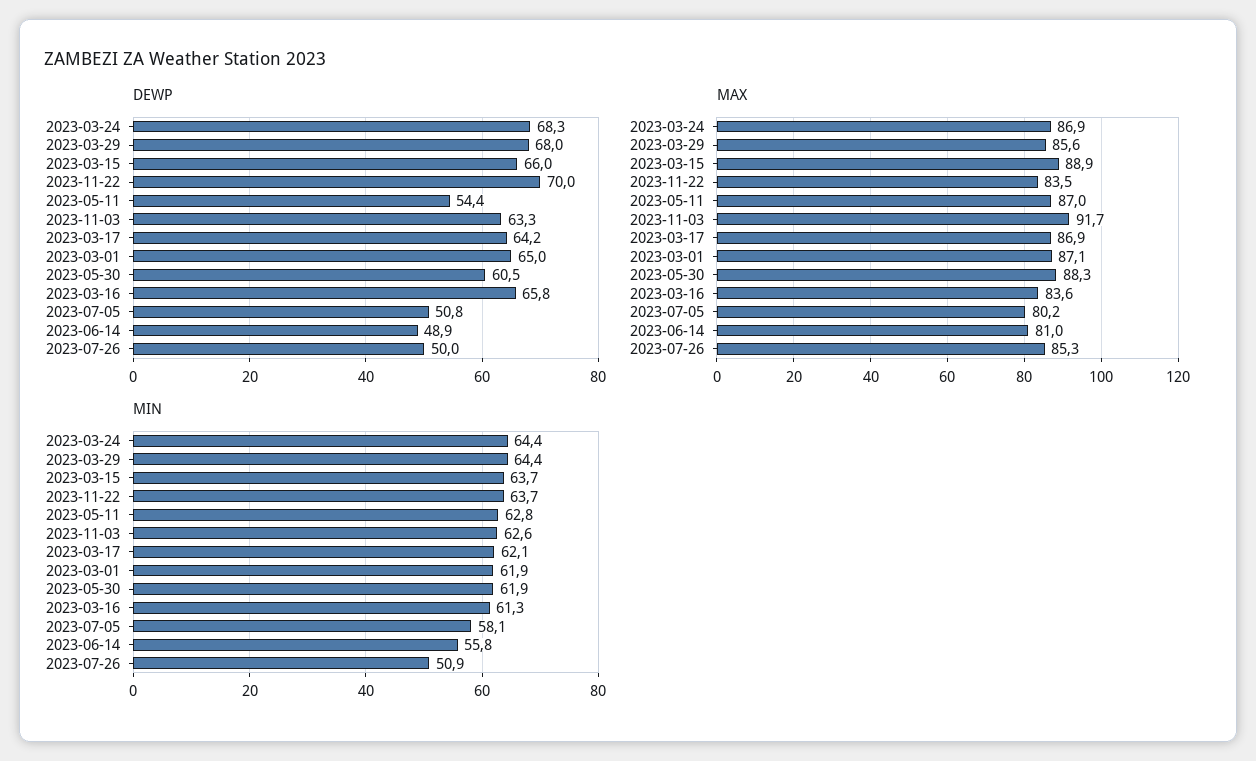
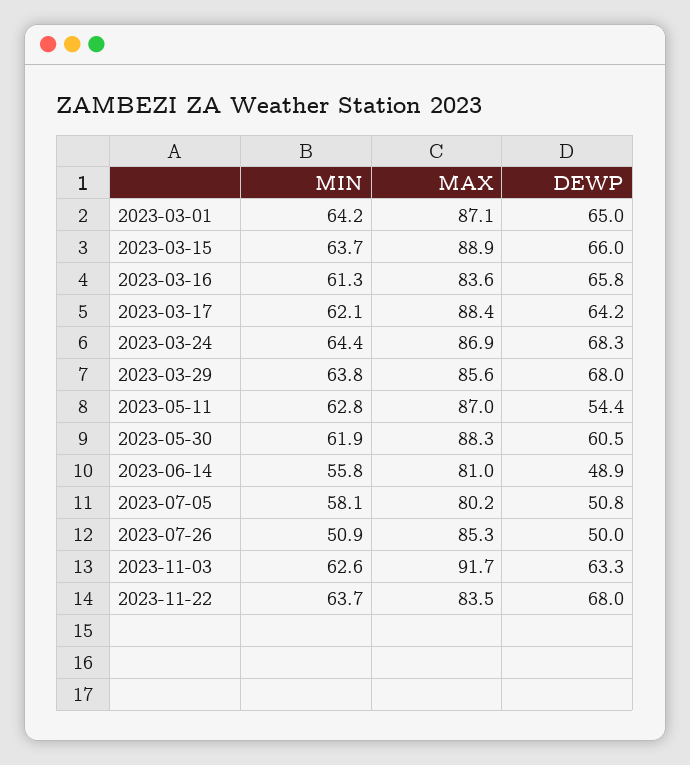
  {
    "DEWP": {
      "2023-03-24": 68.3,
      "2023-03-29": 68,
      "2023-03-15": 66,
-     "2023-11-22": 70,
+     "2023-11-22": 68,
      "2023-05-11": 54.4,
      "2023-11-03": 63.3,
      "2023-03-17": 64.2,
      "2023-03-01": 65,
      "2023-05-30": 60.5,
      "2023-03-16": 65.8,
      "2023-07-05": 50.8,
      "2023-06-14": 48.9,
      "2023-07-26": 50
    },
    "MAX": {
      "2023-03-24": 86.9,
      "2023-03-29": 85.6,
      "2023-03-15": 88.9,
      "2023-11-22": 83.5,
      "2023-05-11": 87,
      "2023-11-03": 91.7,
-     "2023-03-17": 86.9,
+     "2023-03-17": 88.4,
      "2023-03-01": 87.1,
      "2023-05-30": 88.3,
      "2023-03-16": 83.6,
      "2023-07-05": 80.2,
      "2023-06-14": 81,
      "2023-07-26": 85.3
    },
    "MIN": {
      "2023-03-24": 64.4,
-     "2023-03-29": 64.4,
+     "2023-03-29": 63.8,
      "2023-03-15": 63.7,
      "2023-11-22": 63.7,
      "2023-05-11": 62.8,
      "2023-11-03": 62.6,
      "2023-03-17": 62.1,
-     "2023-03-01": 61.9,
+     "2023-03-01": 64.2,
      "2023-05-30": 61.9,
      "2023-03-16": 61.3,
      "2023-07-05": 58.1,
      "2023-06-14": 55.8,
      "2023-07-26": 50.9
    }
  }

